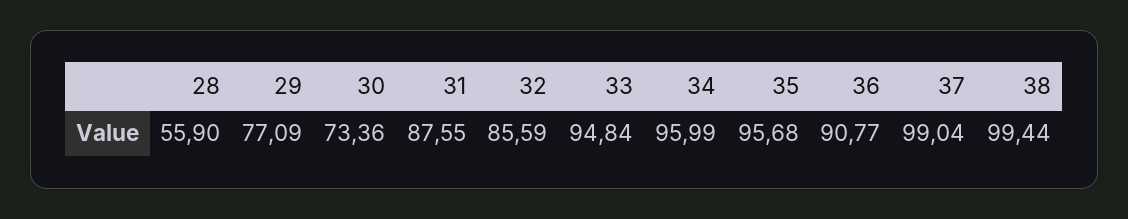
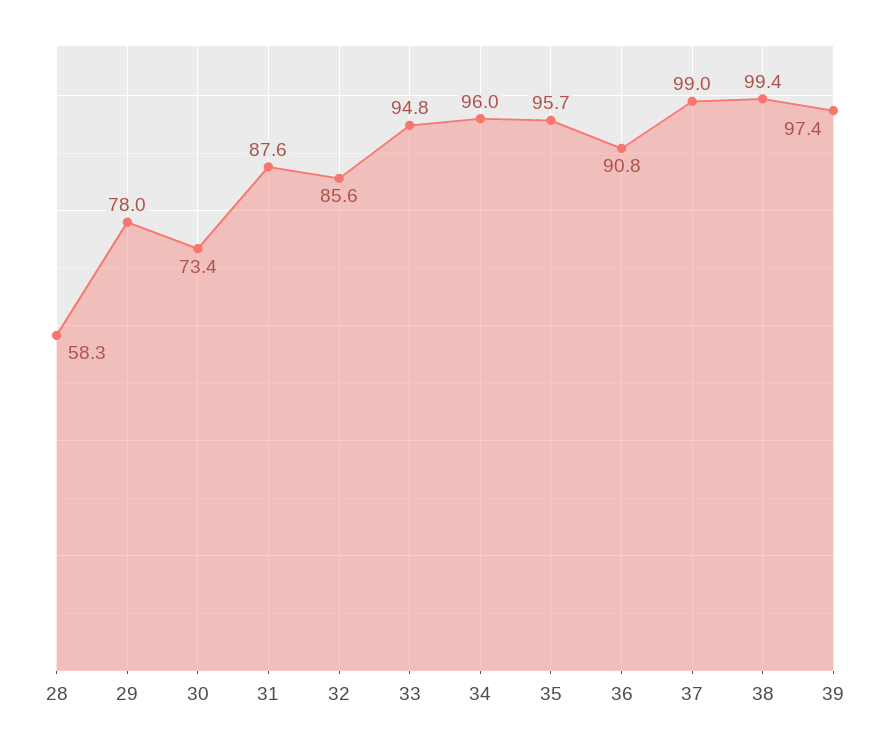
  {
-   "28": 55.9,
+   "28": 58.3,
-   "29": 77.09,
+   "29": 78,
    "30": 73.36,
    "31": 87.55,
    "32": 85.59,
    "33": 94.84,
    "34": 95.99,
    "35": 95.68,
    "36": 90.77,
    "37": 99.04,
-   "38": 99.44
+   "38": 99.44,
+   "39": 97.4
  }

